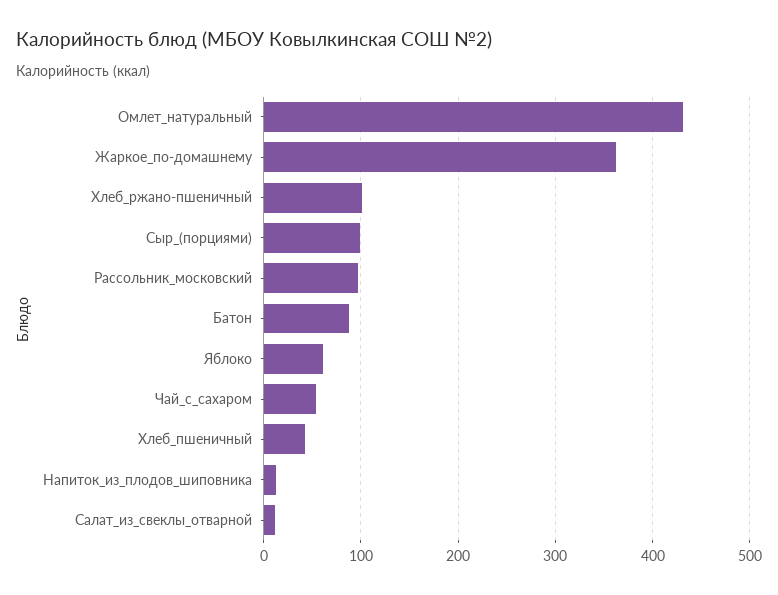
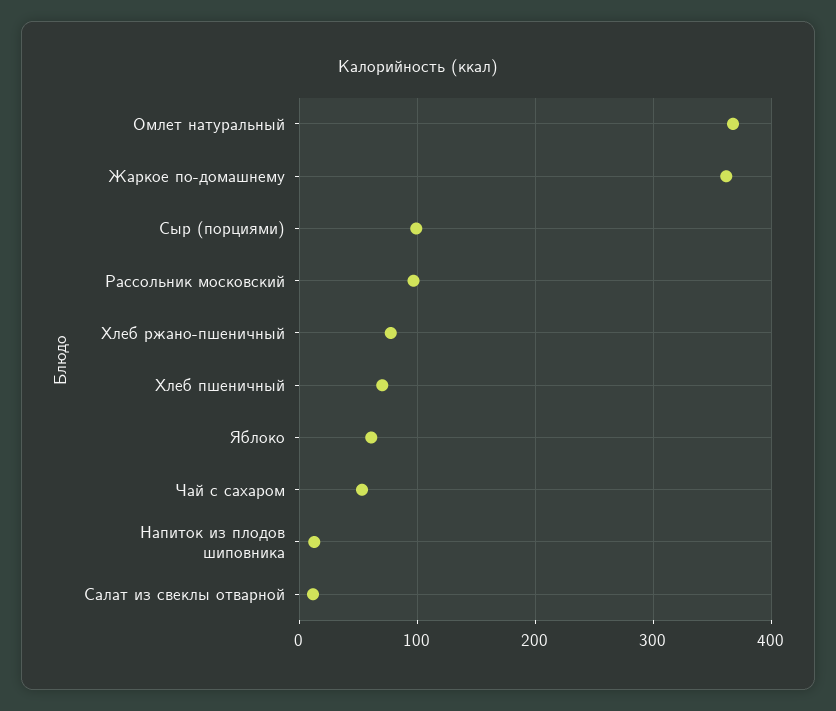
  {
-   "Омлет_натуральный": 430,
+   "Омлет_натуральный": 370,
    "Жаркое_по-домашнему": 360,
-   "Хлеб_ржано-пшеничный": 100,
+   "Хлеб_ржано-пшеничный": 80,
    "Сыр_(порциями)": 100,
    "Рассольник_московский": 100,
-   "Батон": 90,
    "Яблоко": 60,
    "Чай_с_сахаром": 50,
-   "Хлеб_пшеничный": 40,
+   "Хлеб_пшеничный": 70,
    "Напиток_из_плодов_шиповника": 10,
    "Салат_из_свеклы_отварной": 10
  }

